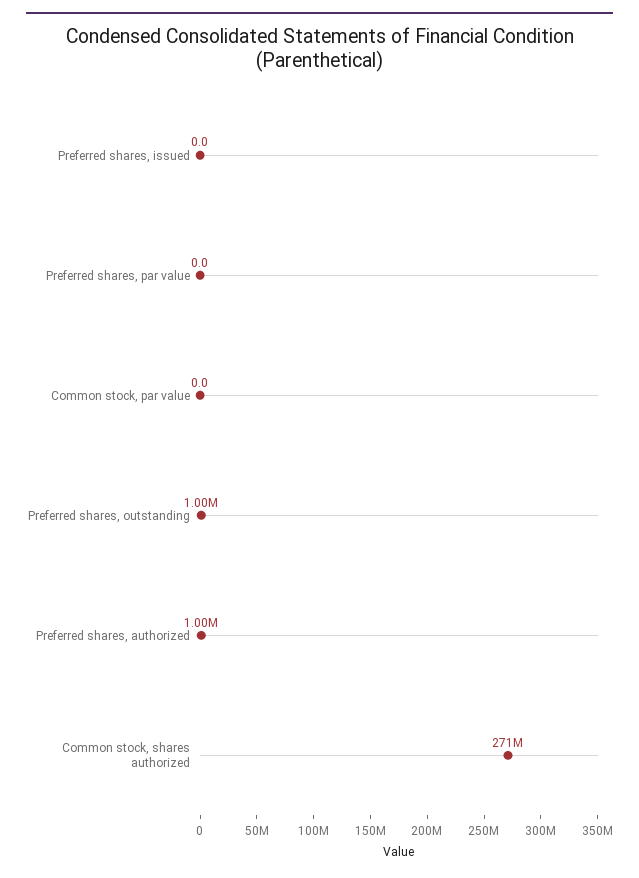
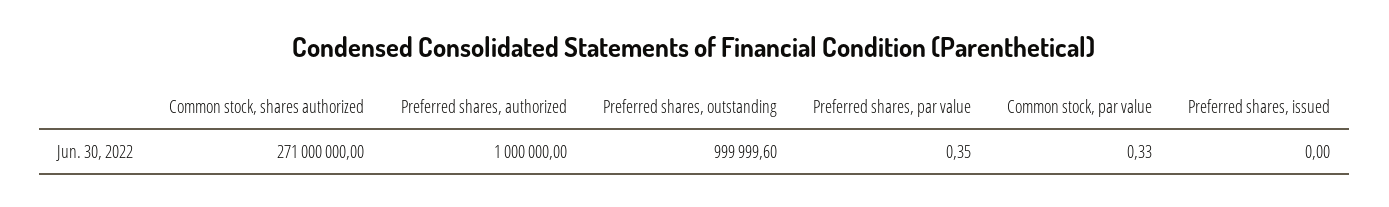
  {
    "Preferred shares, issued": 0,
-   "Preferred shares, par value": 0,
+   "Preferred shares, par value": 0.35,
-   "Common stock, par value": 0,
+   "Common stock, par value": 0.33,
    "Preferred shares, outstanding": 999999.6,
    "Preferred shares, authorized": 1000000,
    "Common stock, shares authorized": 271000000
  }

